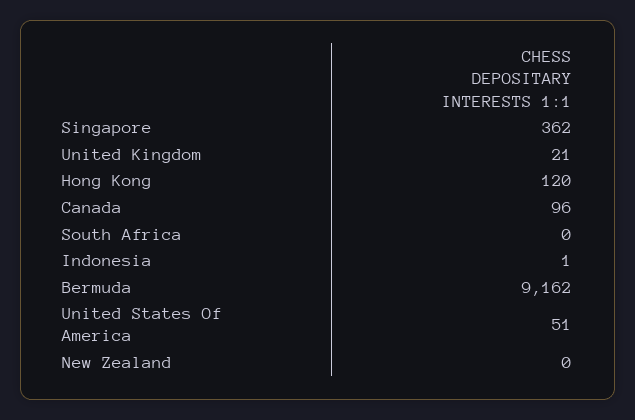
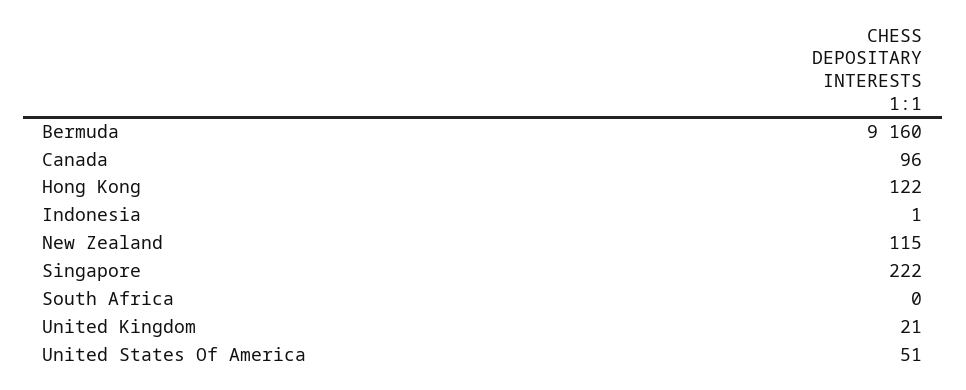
  {
-   "Singapore": 362,
+   "Singapore": 222,
    "United Kingdom": 21,
-   "Hong Kong": 120,
+   "Hong Kong": 122,
    "Canada": 96,
    "South Africa": 0,
    "Indonesia": 1,
-   "Bermuda": 9162,
+   "Bermuda": 9160,
    "United States Of America": 51,
-   "New Zealand": 0
+   "New Zealand": 115
  }

